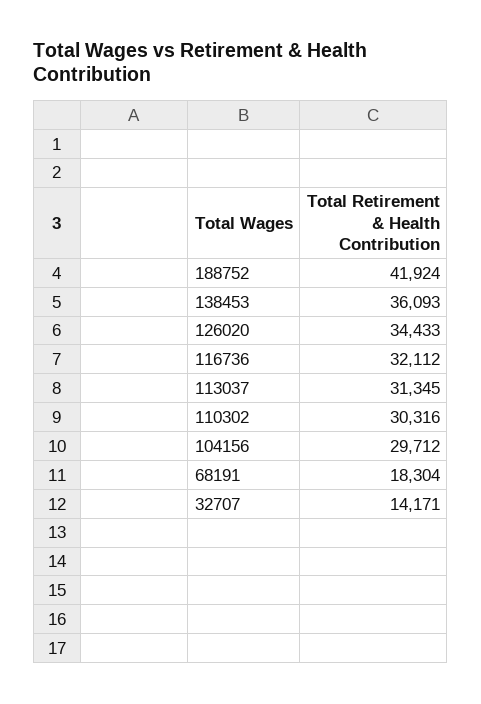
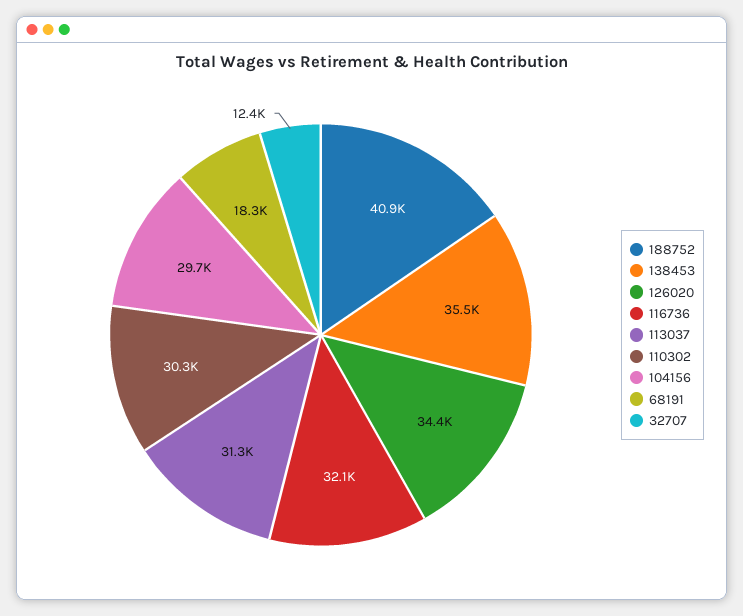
  {
-   "188752": 41924,
+   "188752": 40900,
-   "138453": 36093,
+   "138453": 35500,
    "126020": 34433,
    "116736": 32112,
    "113037": 31345,
    "110302": 30316,
    "104156": 29712,
    "68191": 18304,
-   "32707": 14171
+   "32707": 12400
  }

